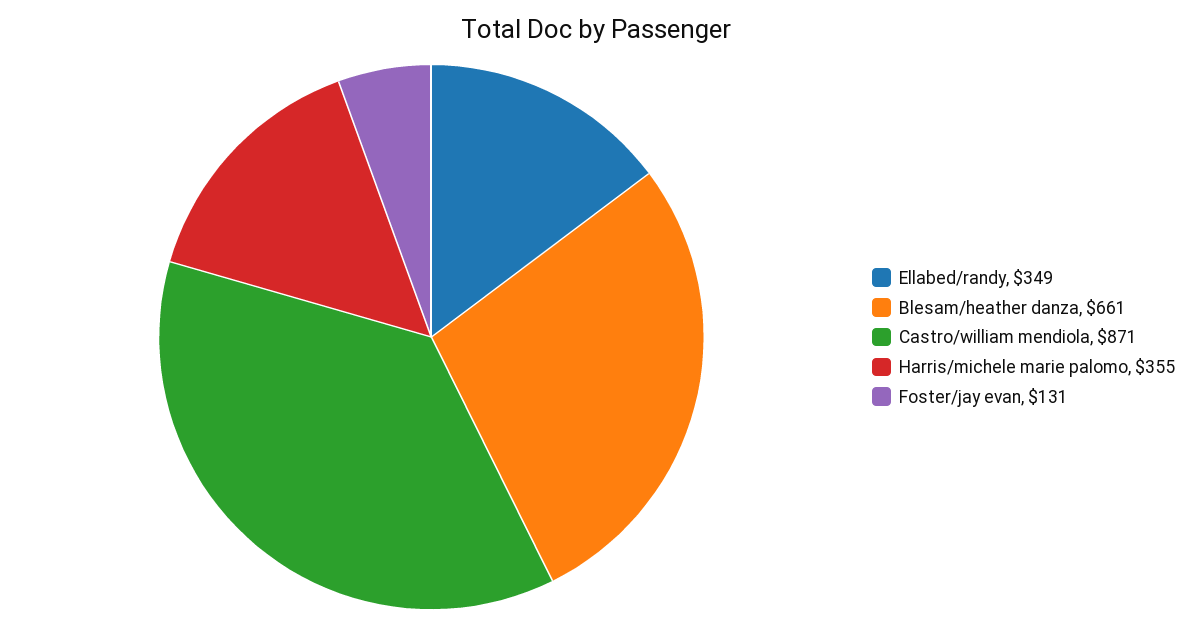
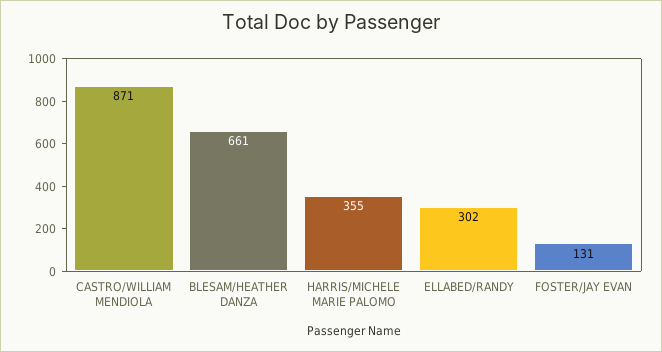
  {
-   "Ellabed/randy": 349,
+   "Ellabed/randy": 302,
    "Blesam/heather danza": 661,
    "Castro/william mendiola": 871,
    "Harris/michele marie palomo": 355,
    "Foster/jay evan": 131
  }

